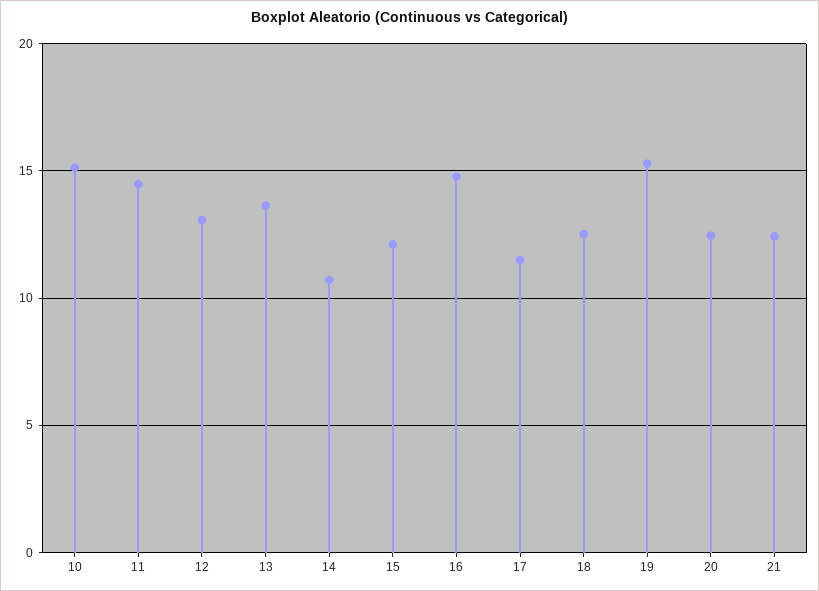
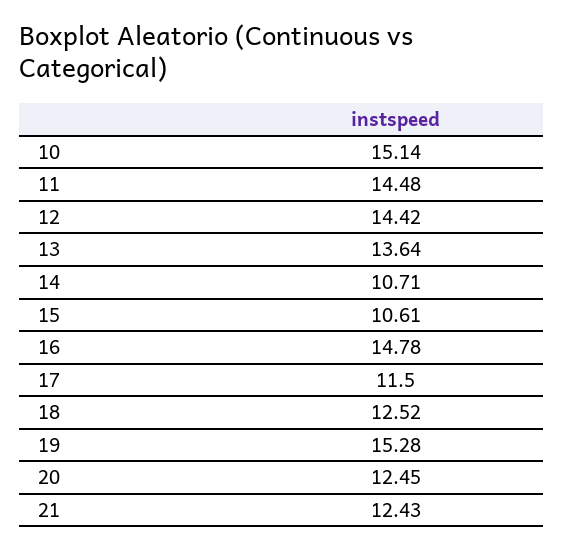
  {
    "10": 15.14,
    "11": 14.48,
-   "12": 13,
+   "12": 14.42,
    "13": 13.64,
    "14": 10.71,
-   "15": 12,
+   "15": 10.61,
    "16": 14.78,
    "17": 11.5,
    "18": 12.52,
    "19": 15.28,
    "20": 12.45,
    "21": 12.43
  }

